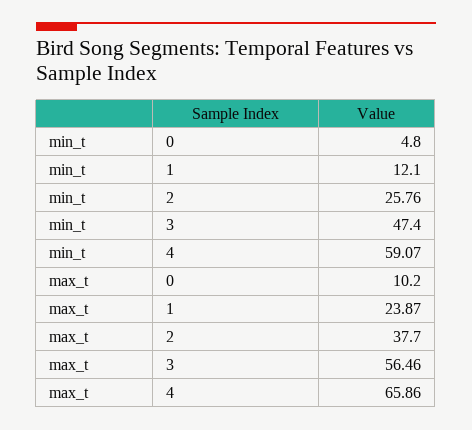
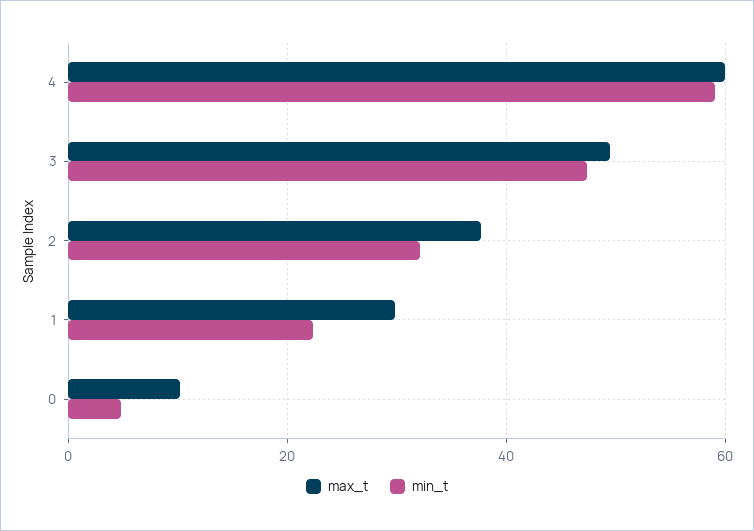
  {
    "min_t": {
      "0": 4.8,
-     "1": 12.1,
+     "1": 22,
-     "2": 25.76,
+     "2": 32,
      "3": 47.4,
      "4": 59.07
    },
    "max_t": {
      "0": 10.2,
-     "1": 23.87,
+     "1": 30,
      "2": 37.7,
-     "3": 56.46,
+     "3": 50,
-     "4": 65.86
+     "4": 60
    }
  }

